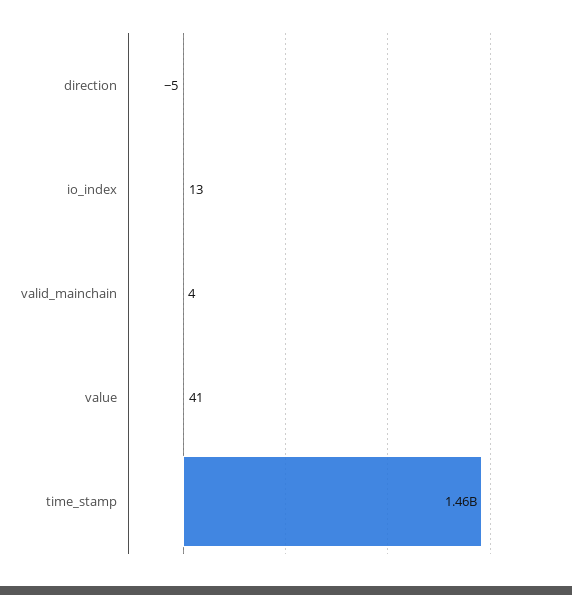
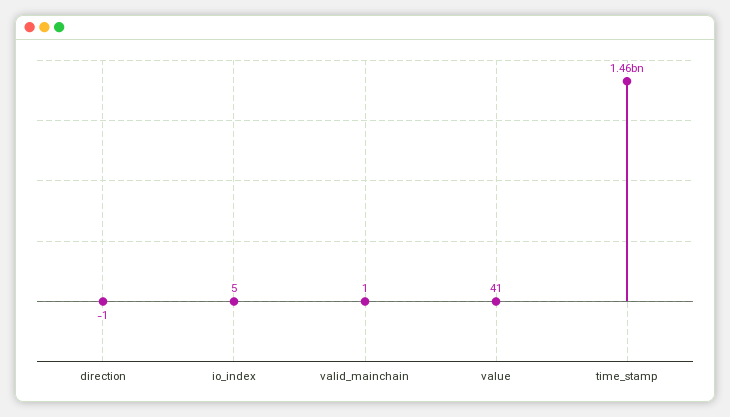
  {
-   "direction": -5,
+   "direction": -1,
-   "io_index": 13,
+   "io_index": 5,
-   "valid_mainchain": 4,
+   "valid_mainchain": 1,
    "value": 41,
    "time_stamp": 1460000000
  }

